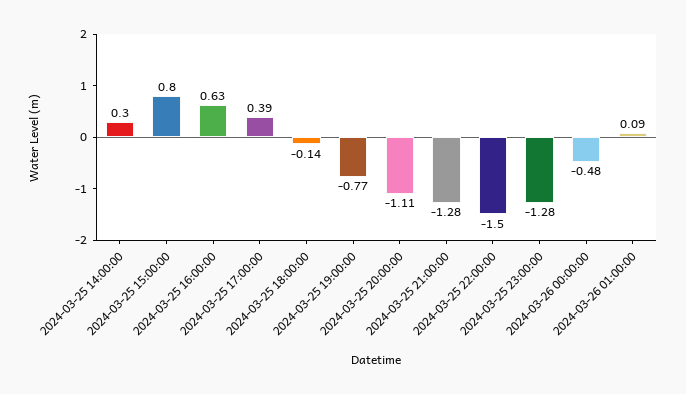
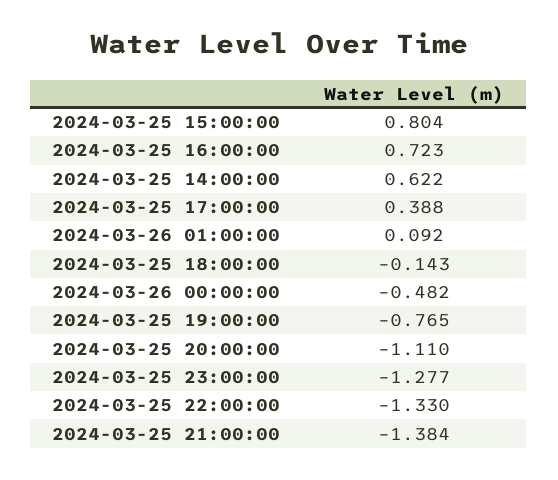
  {
-   "2024-03-25 14:00:00": 0.3,
+   "2024-03-25 14:00:00": 0.622,
    "2024-03-25 15:00:00": 0.804,
-   "2024-03-25 16:00:00": 0.63,
+   "2024-03-25 16:00:00": 0.723,
    "2024-03-25 17:00:00": 0.388,
    "2024-03-25 18:00:00": -0.143,
    "2024-03-25 19:00:00": -0.765,
    "2024-03-25 20:00:00": -1.11,
-   "2024-03-25 21:00:00": -1.28,
+   "2024-03-25 21:00:00": -1.384,
-   "2024-03-25 22:00:00": -1.5,
+   "2024-03-25 22:00:00": -1.33,
    "2024-03-25 23:00:00": -1.277,
    "2024-03-26 00:00:00": -0.482,
    "2024-03-26 01:00:00": 0.092
  }

